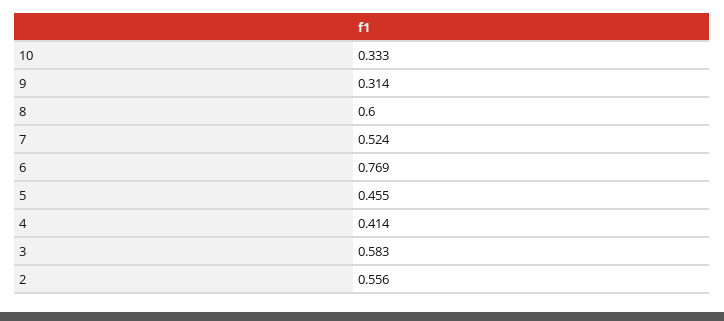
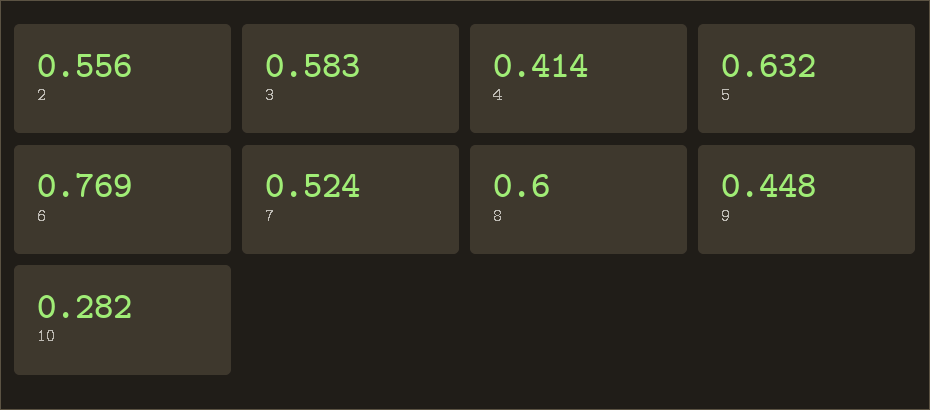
  {
-   "10": 0.333,
+   "10": 0.282,
-   "9": 0.314,
+   "9": 0.448,
    "8": 0.6,
    "7": 0.524,
    "6": 0.769,
-   "5": 0.455,
+   "5": 0.632,
    "4": 0.414,
    "3": 0.583,
    "2": 0.556
  }

